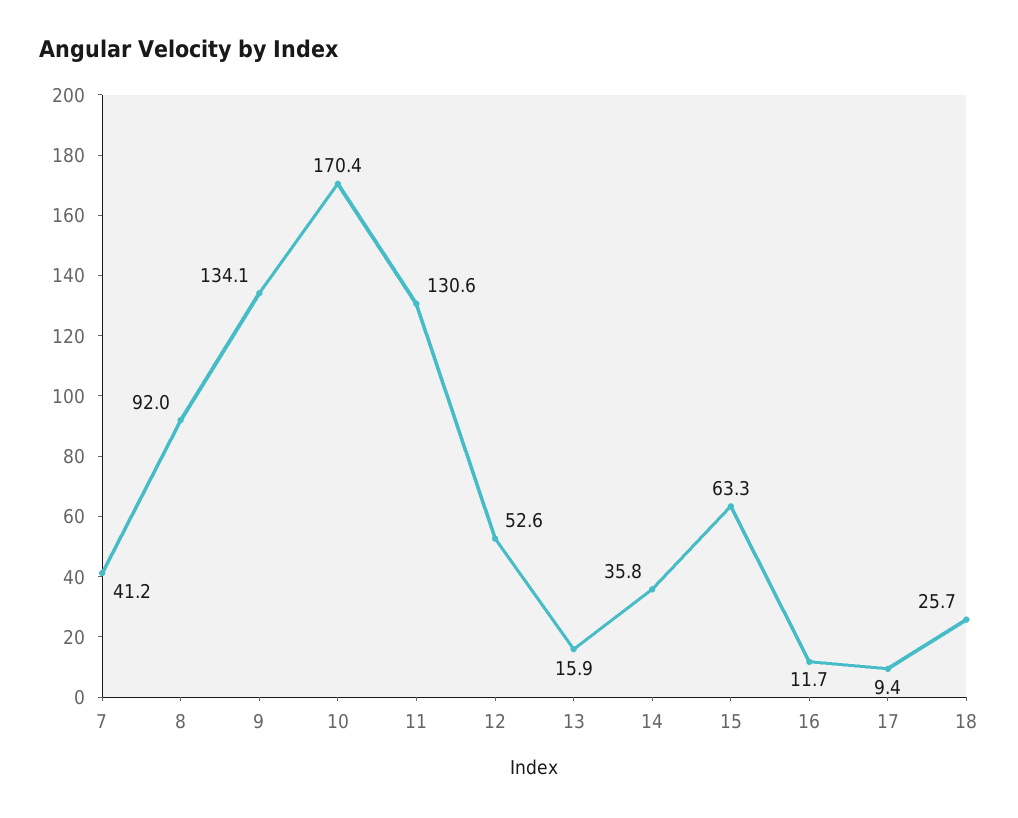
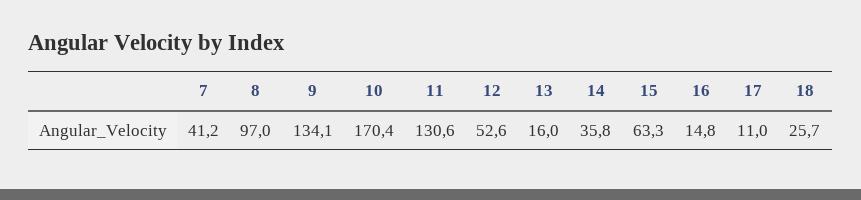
  {
    "7": 41.2,
-   "8": 92,
+   "8": 97,
    "9": 134.1,
    "10": 170.4,
    "11": 130.6,
    "12": 52.6,
-   "13": 15.9,
+   "13": 16,
    "14": 35.8,
    "15": 63.3,
-   "16": 11.7,
+   "16": 14.8,
-   "17": 9.4,
+   "17": 11,
    "18": 25.7
  }

